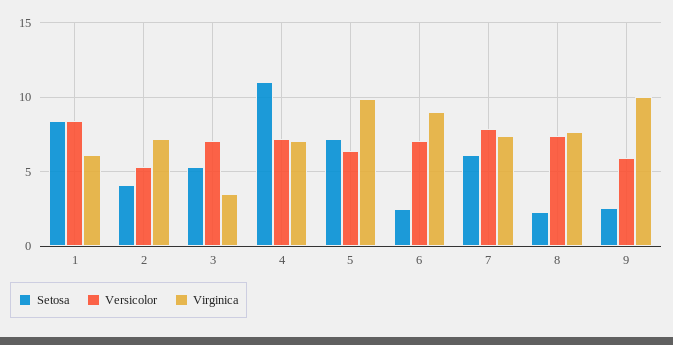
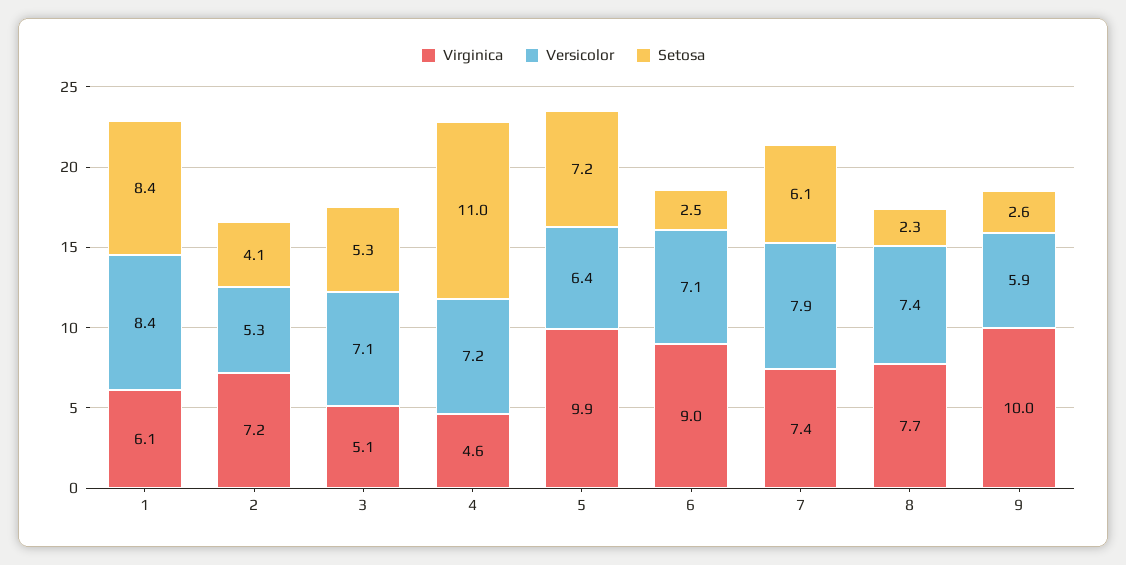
  {
    "Setosa": {
      "1": 8.4,
      "2": 4.1,
      "3": 5.3,
      "4": 11,
      "5": 7.2,
      "6": 2.5,
      "7": 6.1,
      "8": 2.3,
      "9": 2.6
    },
    "Versicolor": {
      "1": 8.4,
      "2": 5.3,
      "3": 7.1,
      "4": 7.2,
      "5": 6.4,
      "6": 7.1,
      "7": 7.9,
      "8": 7.4,
      "9": 5.9
    },
    "Virginica": {
      "1": 6.1,
      "2": 7.2,
-     "3": 3.5,
+     "3": 5.1,
-     "4": 7,
+     "4": 4.6,
      "5": 9.9,
      "6": 9,
      "7": 7.4,
      "8": 7.7,
      "9": 10
    }
  }

